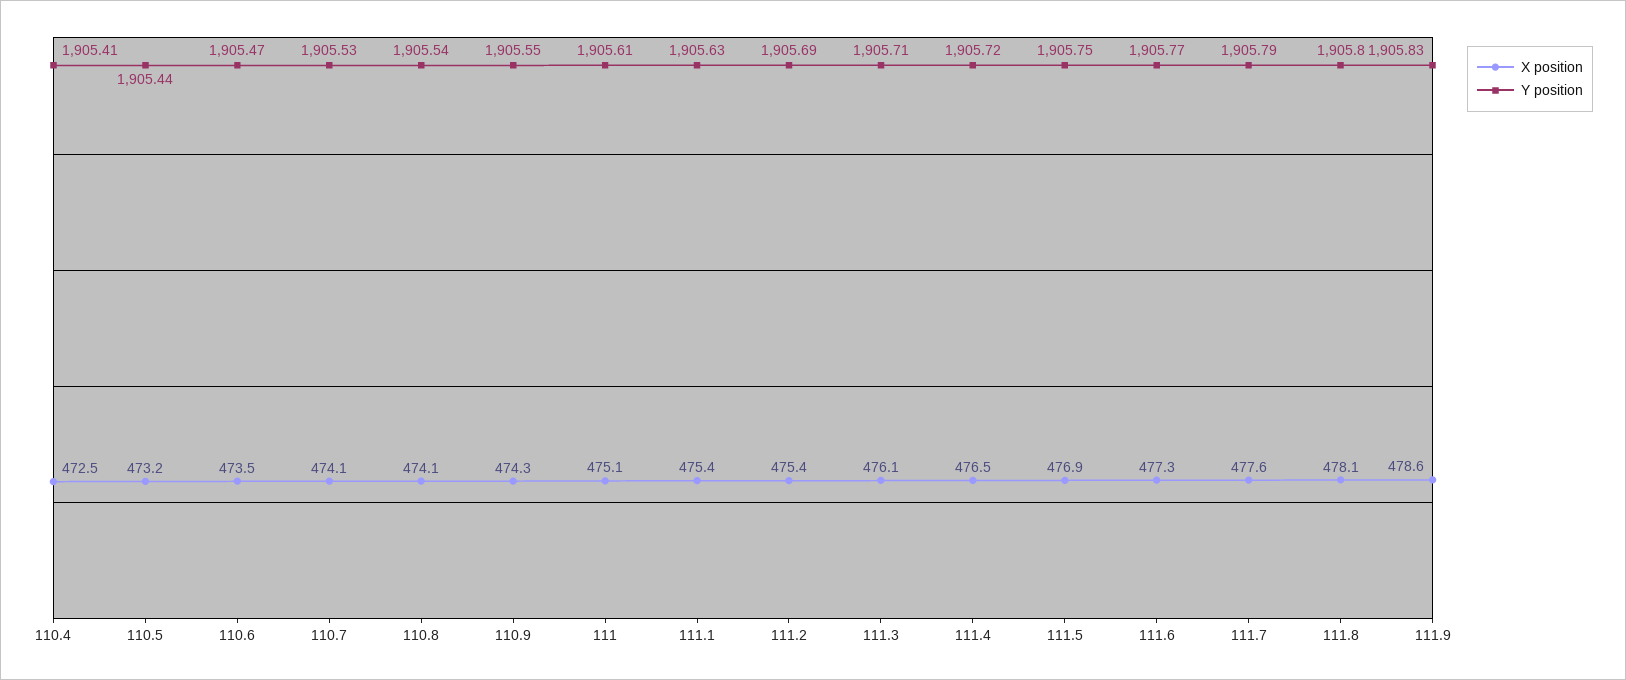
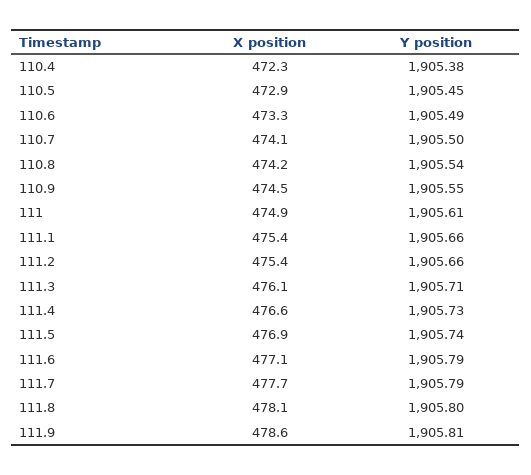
  {
    "X position": {
-     "110.4": 472.5,
+     "110.4": 472.3,
-     "110.5": 473.2,
+     "110.5": 472.9,
-     "110.6": 473.5,
+     "110.6": 473.3,
      "110.7": 474.1,
-     "110.8": 474.1,
+     "110.8": 474.2,
-     "110.9": 474.3,
+     "110.9": 474.5,
-     "111": 475.1,
+     "111": 474.9,
      "111.1": 475.4,
      "111.2": 475.4,
      "111.3": 476.1,
-     "111.4": 476.5,
+     "111.4": 476.6,
      "111.5": 476.9,
-     "111.6": 477.3,
+     "111.6": 477.1,
-     "111.7": 477.6,
+     "111.7": 477.7,
      "111.8": 478.1,
      "111.9": 478.6
    },
    "Y position": {
-     "110.4": 1905.41,
+     "110.4": 1905.38,
-     "110.5": 1905.44,
+     "110.5": 1905.45,
-     "110.6": 1905.47,
+     "110.6": 1905.49,
-     "110.7": 1905.53,
+     "110.7": 1905.5,
      "110.8": 1905.54,
      "110.9": 1905.55,
      "111": 1905.61,
-     "111.1": 1905.63,
+     "111.1": 1905.66,
-     "111.2": 1905.69,
+     "111.2": 1905.66,
      "111.3": 1905.71,
-     "111.4": 1905.72,
+     "111.4": 1905.73,
-     "111.5": 1905.75,
+     "111.5": 1905.74,
-     "111.6": 1905.77,
+     "111.6": 1905.79,
      "111.7": 1905.79,
      "111.8": 1905.8,
-     "111.9": 1905.83
+     "111.9": 1905.81
    }
  }

